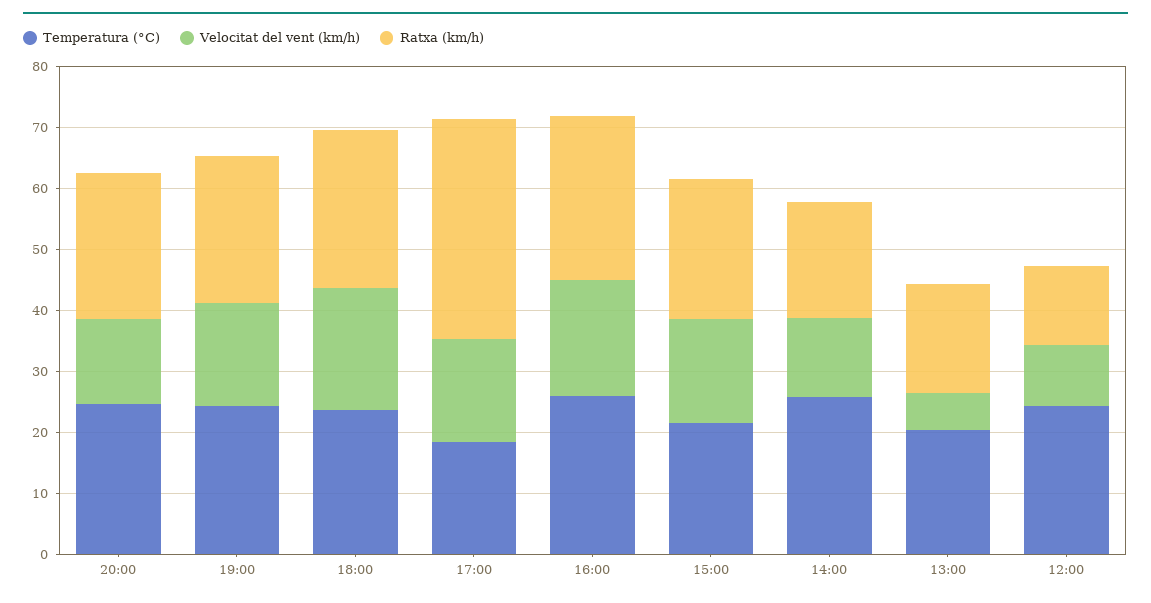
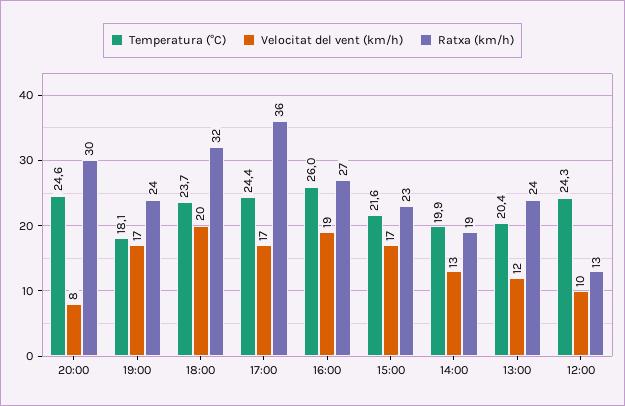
  {
    "Temperatura (°C)": {
      "20:00": 24.6,
-     "19:00": 24,
+     "19:00": 18.1,
      "18:00": 23.7,
-     "17:00": 18,
+     "17:00": 24.4,
      "16:00": 26,
      "15:00": 21.6,
-     "14:00": 26,
+     "14:00": 19.9,
      "13:00": 20.4,
      "12:00": 24.3
    },
    "Velocitat del vent (km/h)": {
-     "20:00": 14,
+     "20:00": 8,
      "19:00": 17,
      "18:00": 20,
      "17:00": 17,
      "16:00": 19,
      "15:00": 17,
      "14:00": 13,
-     "13:00": 6,
+     "13:00": 12,
      "12:00": 10
    },
    "Ratxa (km/h)": {
-     "20:00": 24,
+     "20:00": 30,
      "19:00": 24,
-     "18:00": 26,
+     "18:00": 32,
      "17:00": 36,
      "16:00": 27,
      "15:00": 23,
      "14:00": 19,
-     "13:00": 18,
+     "13:00": 24,
      "12:00": 13
    }
  }

